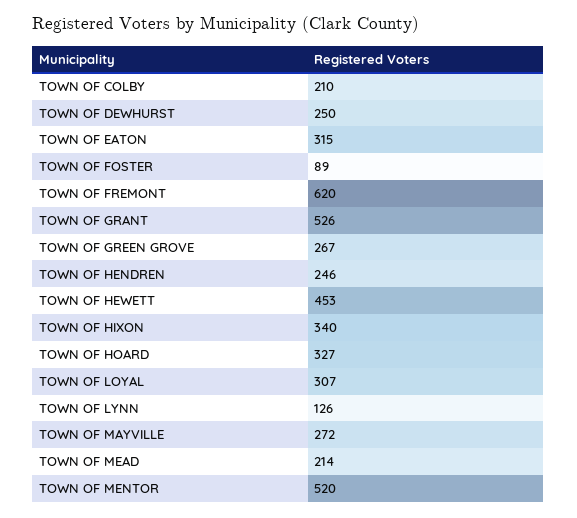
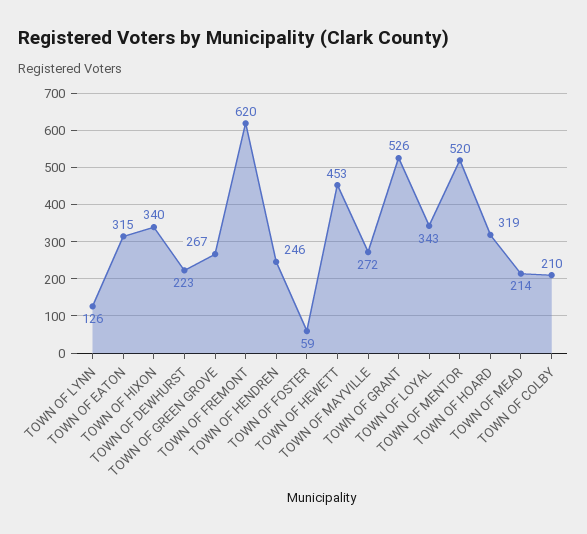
  {
    "TOWN OF COLBY": 210,
-   "TOWN OF DEWHURST": 250,
+   "TOWN OF DEWHURST": 223,
    "TOWN OF EATON": 315,
-   "TOWN OF FOSTER": 89,
+   "TOWN OF FOSTER": 59,
    "TOWN OF FREMONT": 620,
    "TOWN OF GRANT": 526,
    "TOWN OF GREEN GROVE": 267,
    "TOWN OF HENDREN": 246,
    "TOWN OF HEWETT": 453,
    "TOWN OF HIXON": 340,
-   "TOWN OF HOARD": 327,
+   "TOWN OF HOARD": 319,
-   "TOWN OF LOYAL": 307,
+   "TOWN OF LOYAL": 343,
    "TOWN OF LYNN": 126,
    "TOWN OF MAYVILLE": 272,
    "TOWN OF MEAD": 214,
    "TOWN OF MENTOR": 520
  }

